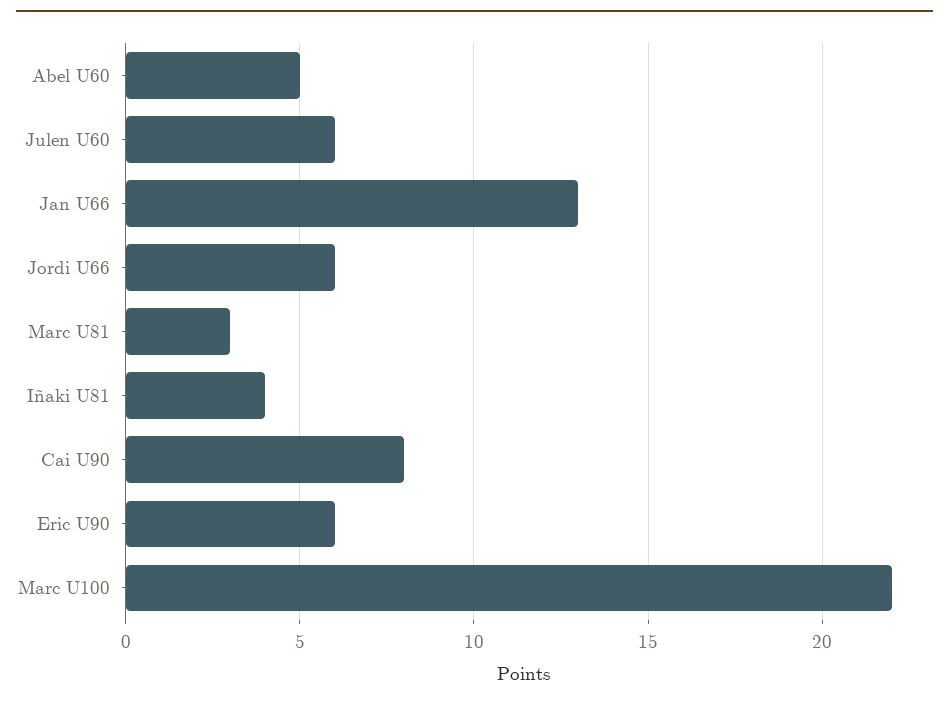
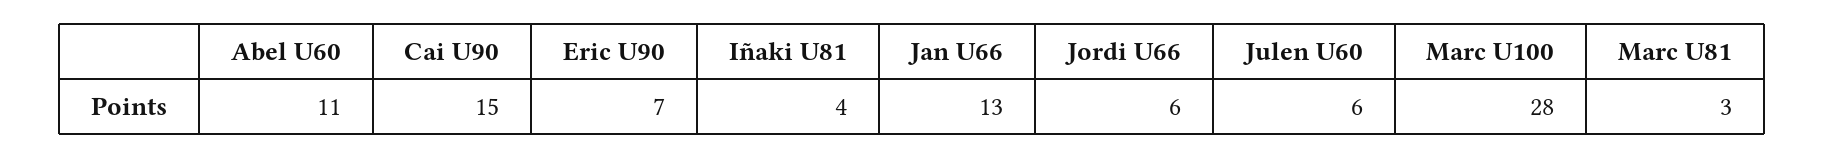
  {
-   "Abel U60": 5,
+   "Abel U60": 11,
    "Julen U60": 6,
    "Jan U66": 13,
    "Jordi U66": 6,
    "Marc U81": 3,
    "Iñaki U81": 4,
-   "Cai U90": 8,
+   "Cai U90": 15,
-   "Eric U90": 6,
+   "Eric U90": 7,
-   "Marc U100": 22
+   "Marc U100": 28
  }

